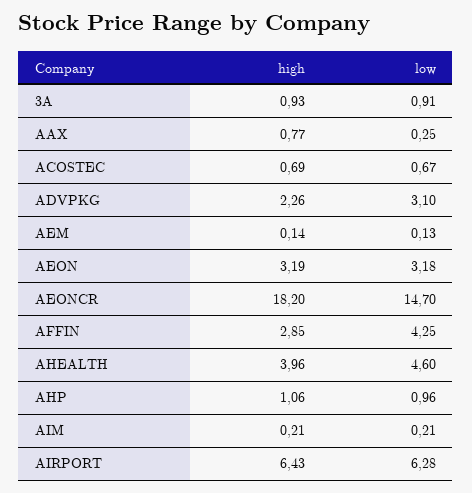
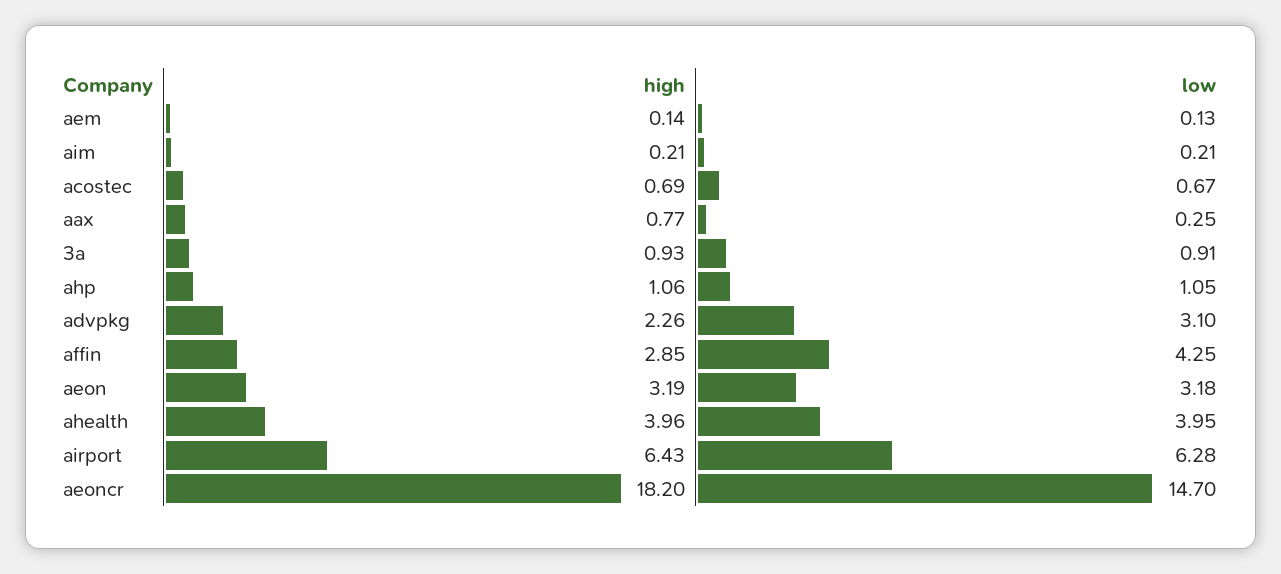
  {
    "high": {
      "3A": 0.93,
      "AAX": 0.77,
      "ACOSTEC": 0.69,
      "ADVPKG": 2.26,
      "AEM": 0.14,
      "AEON": 3.19,
      "AEONCR": 18.2,
      "AFFIN": 2.85,
      "AHEALTH": 3.96,
      "AHP": 1.06,
      "AIM": 0.21,
      "AIRPORT": 6.43
    },
    "low": {
      "3A": 0.91,
      "AAX": 0.25,
      "ACOSTEC": 0.67,
      "ADVPKG": 3.1,
      "AEM": 0.13,
      "AEON": 3.18,
      "AEONCR": 14.7,
      "AFFIN": 4.25,
-     "AHEALTH": 4.6,
+     "AHEALTH": 3.95,
-     "AHP": 0.96,
+     "AHP": 1.05,
      "AIM": 0.21,
      "AIRPORT": 6.28
    }
  }

